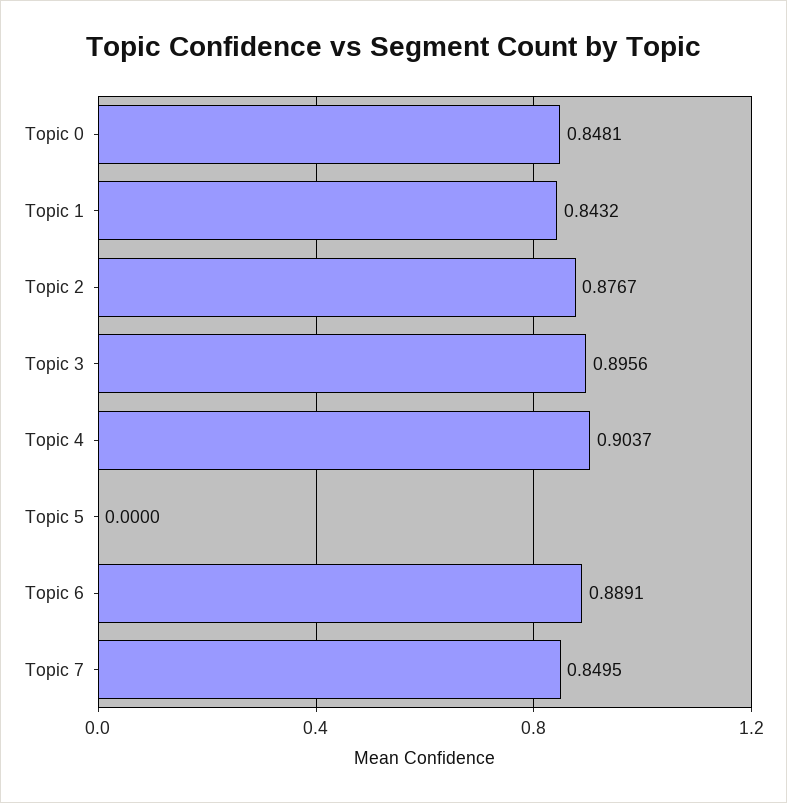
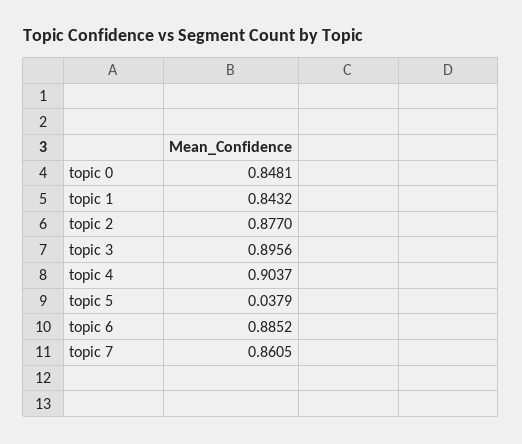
  {
    "Topic 0": 0.8481,
    "Topic 1": 0.8432,
-   "Topic 2": 0.8767,
+   "Topic 2": 0.877,
    "Topic 3": 0.8956,
    "Topic 4": 0.9037,
-   "Topic 5": 0,
+   "Topic 5": 0.0379,
-   "Topic 6": 0.8891,
+   "Topic 6": 0.8852,
-   "Topic 7": 0.8495
+   "Topic 7": 0.8605
  }

